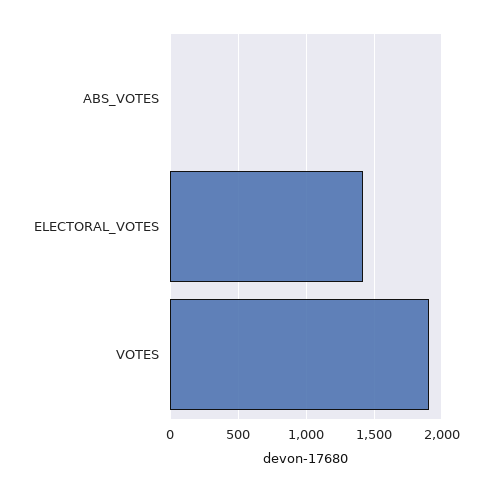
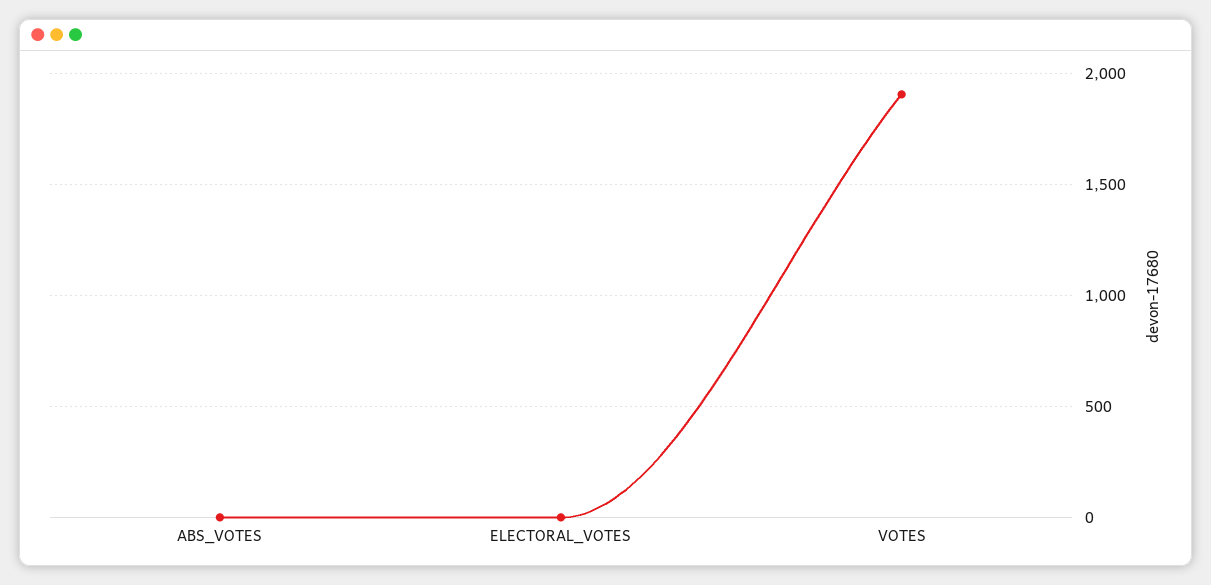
  {
    "ABS_VOTES": 0,
-   "ELECTORAL_VOTES": 1400,
+   "ELECTORAL_VOTES": 0,
    "VOTES": 1900
  }

